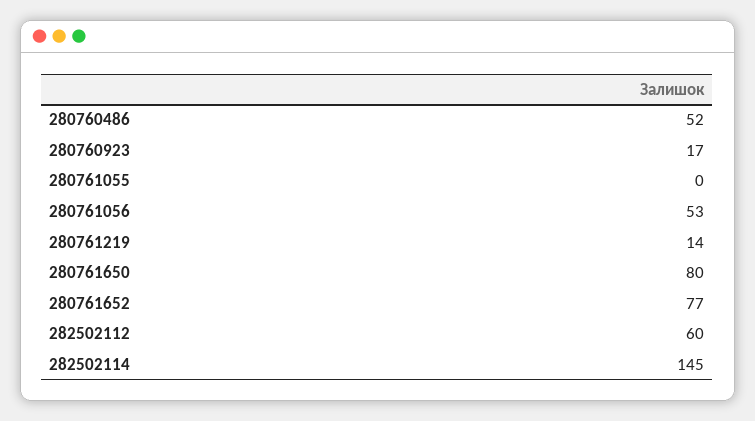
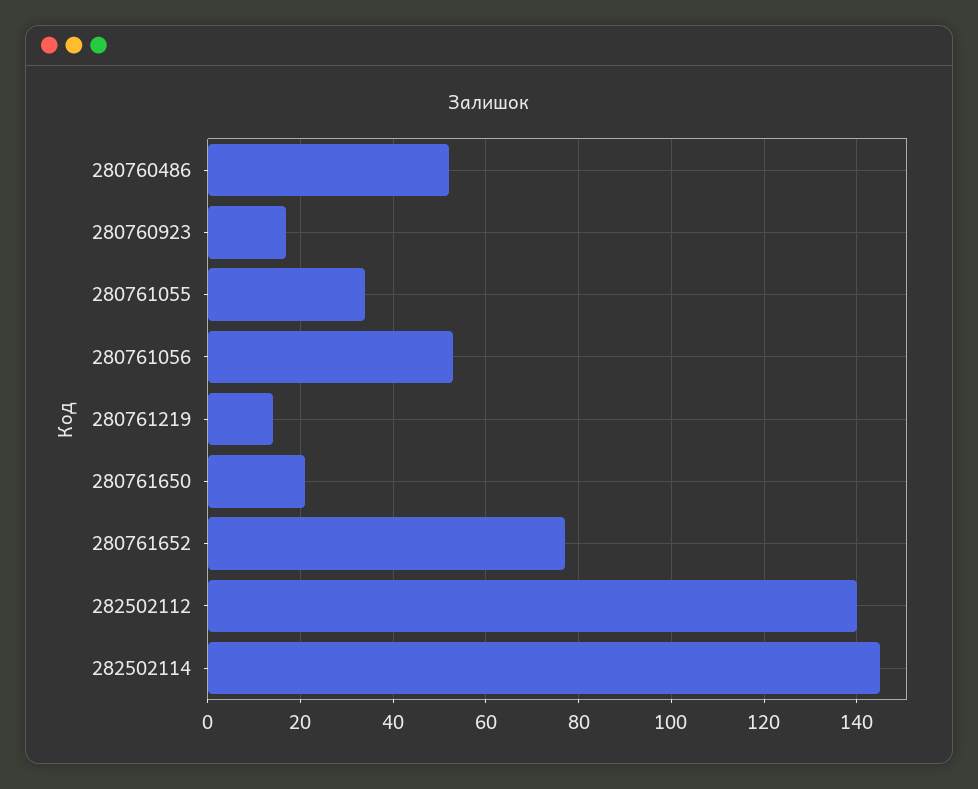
  {
    "280760486": 52,
    "280760923": 17,
-   "280761055": 0,
+   "280761055": 35,
    "280761056": 53,
    "280761219": 14,
-   "280761650": 80,
+   "280761650": 20,
    "280761652": 77,
-   "282502112": 60,
+   "282502112": 140,
    "282502114": 145
  }

